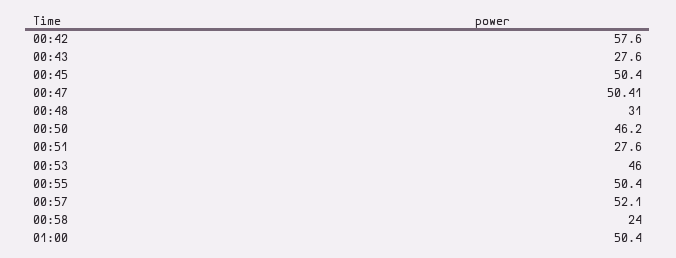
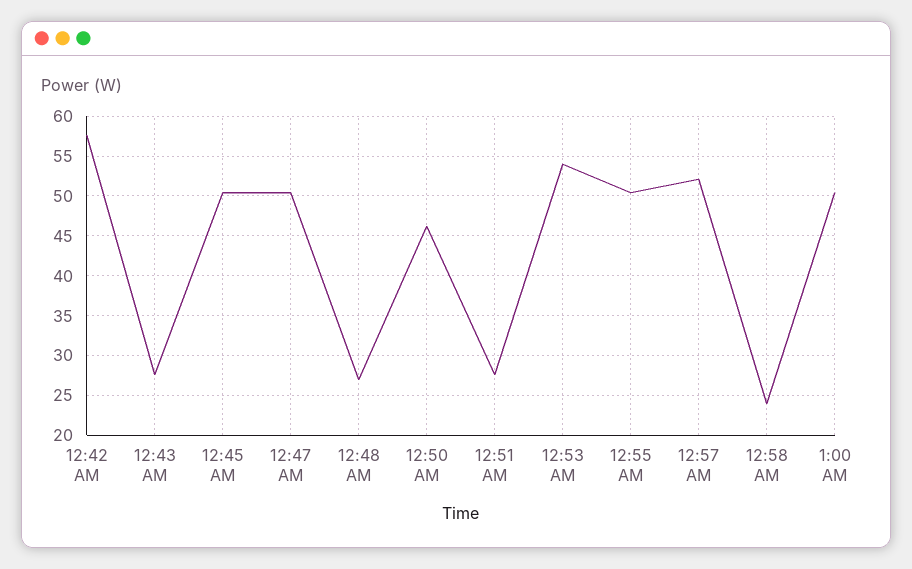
  {
    "00:42": 57.6,
    "00:43": 27.6,
    "00:45": 50.4,
    "00:47": 50.41,
-   "00:48": 31,
+   "00:48": 27,
    "00:50": 46.2,
    "00:51": 27.6,
-   "00:53": 46,
+   "00:53": 54,
    "00:55": 50.4,
    "00:57": 52.1,
    "00:58": 24,
    "01:00": 50.4
  }

